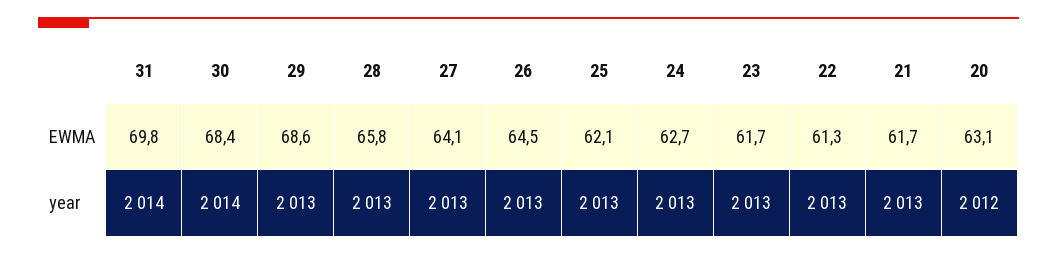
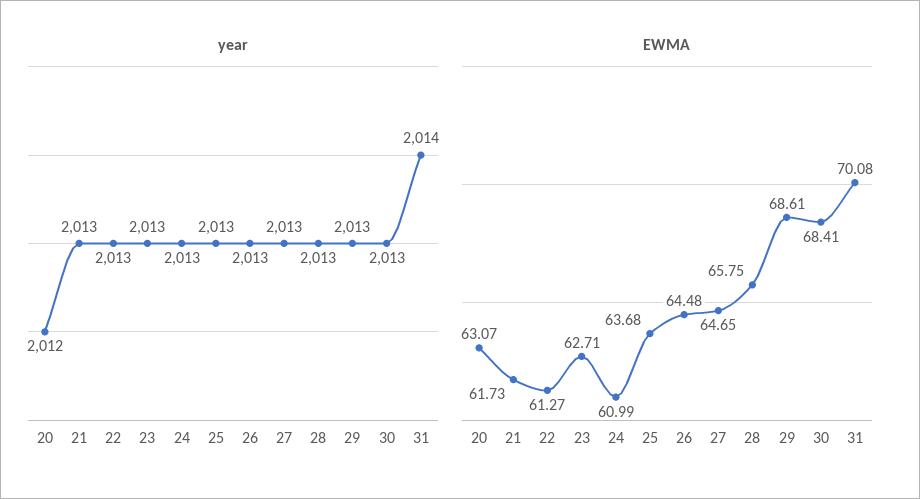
  {
    "EWMA": {
-     "31": 69.8,
+     "31": 70.08,
      "30": 68.41,
      "29": 68.61,
      "28": 65.75,
-     "27": 64.1,
+     "27": 64.65,
      "26": 64.48,
-     "25": 62.1,
+     "25": 63.68,
-     "24": 62.7,
+     "24": 60.99,
-     "23": 61.7,
+     "23": 62.71,
      "22": 61.27,
      "21": 61.73,
      "20": 63.07
    },
    "year": {
      "31": 2014,
-     "30": 2014,
+     "30": 2013,
      "29": 2013,
      "28": 2013,
      "27": 2013,
      "26": 2013,
      "25": 2013,
      "24": 2013,
      "23": 2013,
      "22": 2013,
      "21": 2013,
      "20": 2012
    }
  }

